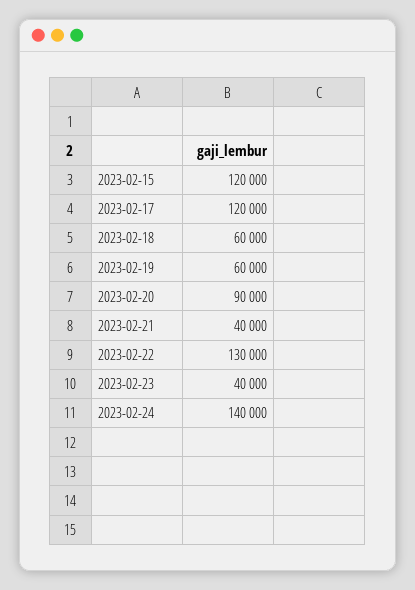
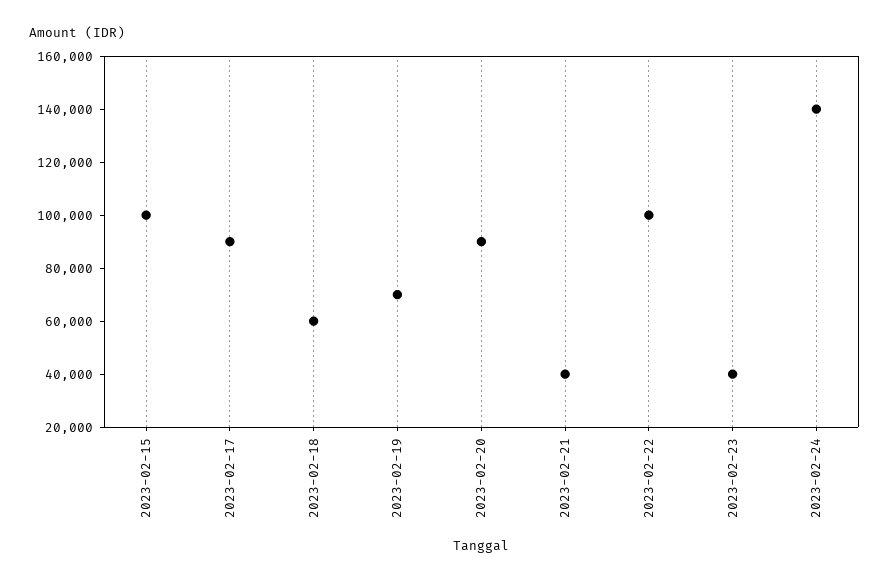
  {
-   "2023-02-15": 120000,
+   "2023-02-15": 100000,
-   "2023-02-17": 120000,
+   "2023-02-17": 90000,
    "2023-02-18": 60000,
-   "2023-02-19": 60000,
+   "2023-02-19": 70000,
    "2023-02-20": 90000,
    "2023-02-21": 40000,
-   "2023-02-22": 130000,
+   "2023-02-22": 100000,
    "2023-02-23": 40000,
    "2023-02-24": 140000
  }

